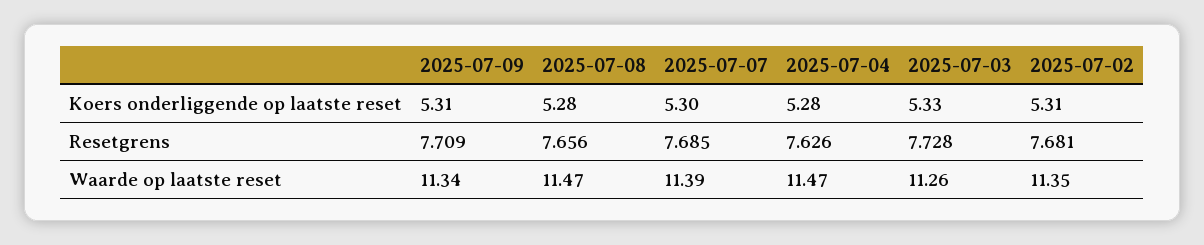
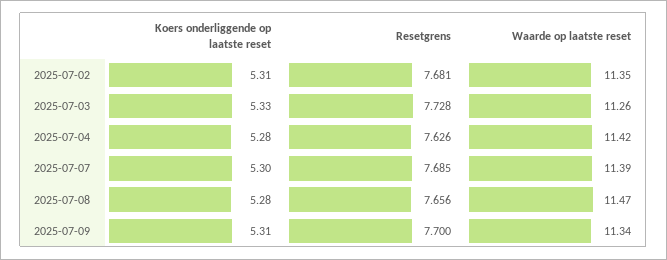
  {
    "2025-07-09": {
      "Koers onderliggende op laatste reset": 5.31,
-     "Resetgrens": 7.709,
+     "Resetgrens": 7.7,
      "Waarde op laatste reset": 11.34
    },
    "2025-07-08": {
      "Koers onderliggende op laatste reset": 5.28,
      "Resetgrens": 7.656,
      "Waarde op laatste reset": 11.47
    },
    "2025-07-07": {
      "Koers onderliggende op laatste reset": 5.3,
      "Resetgrens": 7.685,
      "Waarde op laatste reset": 11.39
    },
    "2025-07-04": {
      "Koers onderliggende op laatste reset": 5.28,
      "Resetgrens": 7.626,
-     "Waarde op laatste reset": 11.47
+     "Waarde op laatste reset": 11.42
    },
    "2025-07-03": {
      "Koers onderliggende op laatste reset": 5.33,
      "Resetgrens": 7.728,
      "Waarde op laatste reset": 11.26
    },
    "2025-07-02": {
      "Koers onderliggende op laatste reset": 5.31,
      "Resetgrens": 7.681,
      "Waarde op laatste reset": 11.35
    }
  }

